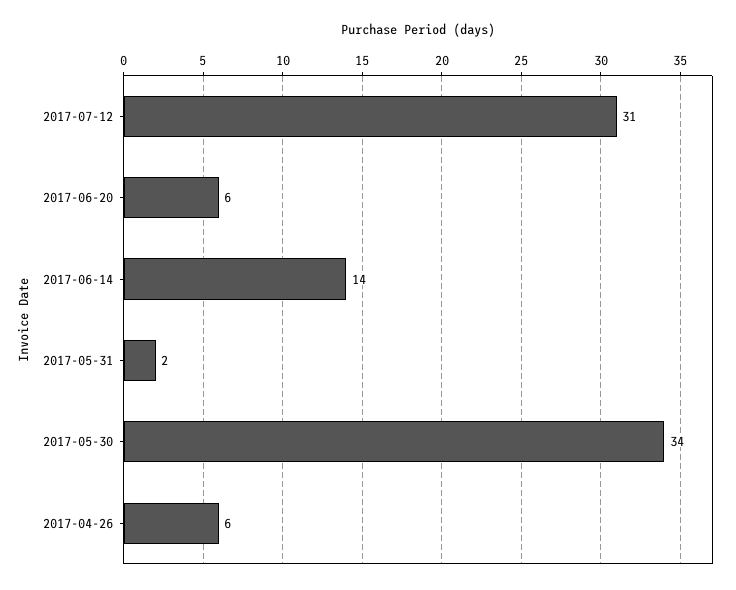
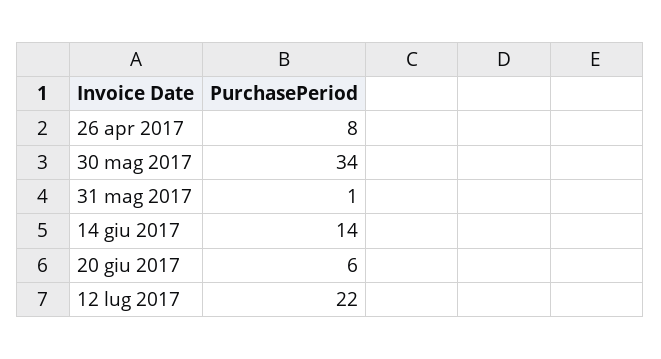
  {
-   "2017-07-12": 31,
+   "2017-07-12": 22,
    "2017-06-20": 6,
    "2017-06-14": 14,
-   "2017-05-31": 2,
+   "2017-05-31": 1,
    "2017-05-30": 34,
-   "2017-04-26": 6
+   "2017-04-26": 8
  }

